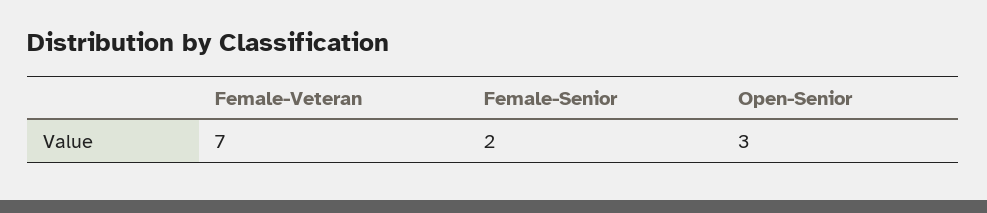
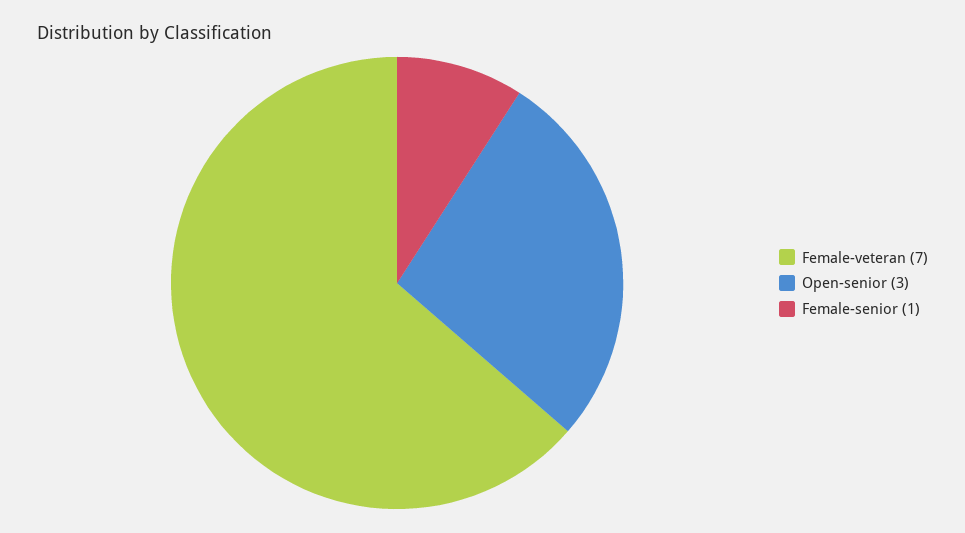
  {
    "Female-Veteran": 7,
-   "Female-Senior": 2,
+   "Female-Senior": 1,
    "Open-Senior": 3
  }

